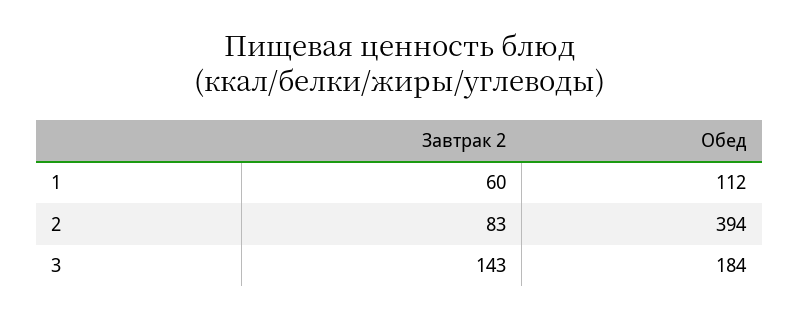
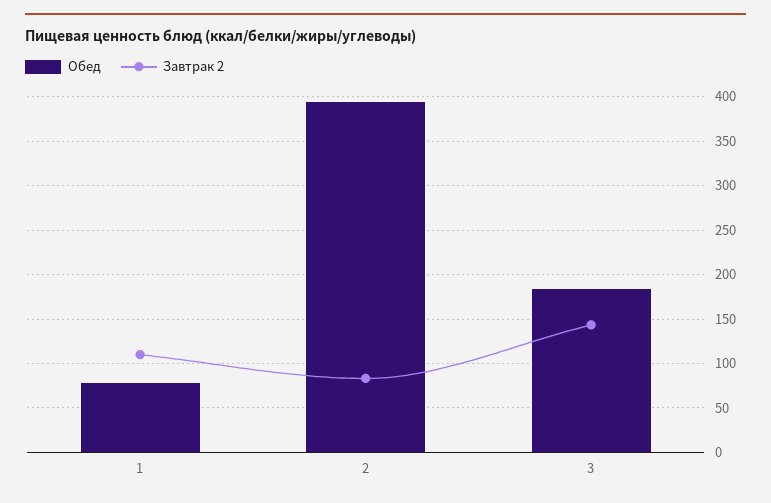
  {
    "Завтрак 2": {
-     "1": 60,
+     "1": 110,
      "2": 83,
      "3": 143
    },
    "Обед": {
-     "1": 112,
+     "1": 80,
      "2": 394,
      "3": 184
    }
  }

